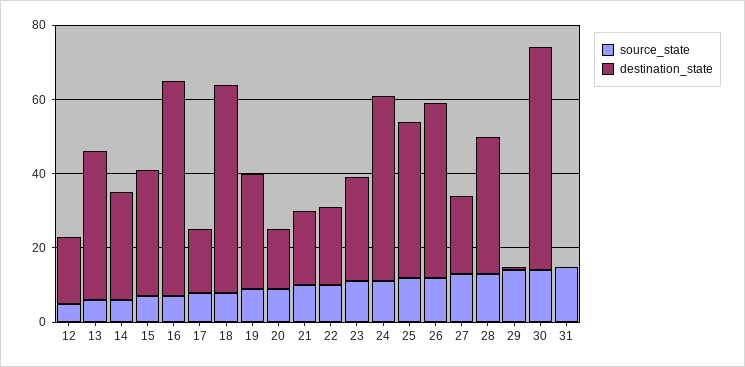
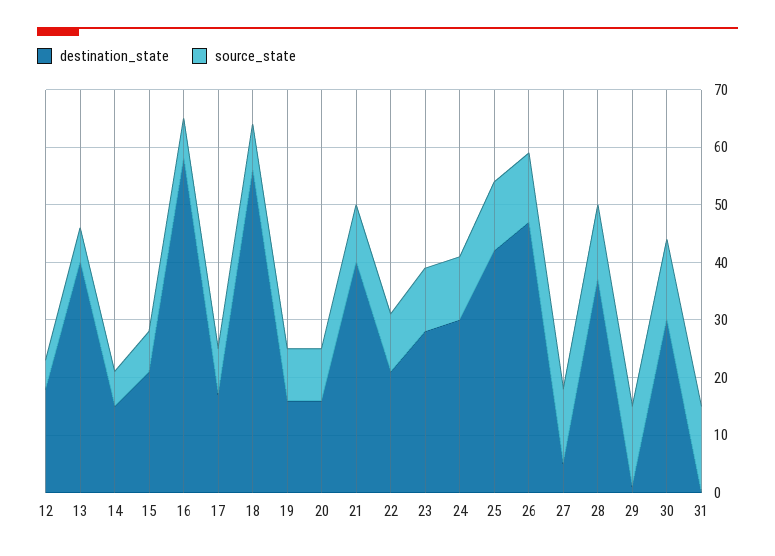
  {
    "source_state": {
      "12": 5,
      "13": 5,
      "14": 5,
      "15": 5,
      "16": 5,
      "17": 10,
      "18": 10,
      "19": 10,
      "20": 10,
      "21": 10,
      "22": 10,
      "23": 10,
      "24": 10,
      "25": 10,
      "26": 10,
      "27": 15,
      "28": 15,
      "29": 15,
      "30": 15,
      "31": 15
    },
    "destination_state": {
      "12": 20,
      "13": 40,
-     "14": 30,
+     "14": 15,
-     "15": 35,
+     "15": 20,
      "16": 60,
      "17": 15,
      "18": 55,
-     "19": 30,
+     "19": 15,
      "20": 15,
-     "21": 20,
+     "21": 40,
      "22": 20,
      "23": 30,
-     "24": 50,
+     "24": 30,
      "25": 40,
      "26": 45,
-     "27": 20,
+     "27": 5,
      "28": 35,
      "29": 0,
-     "30": 60,
+     "30": 30,
      "31": 0
    }
  }

